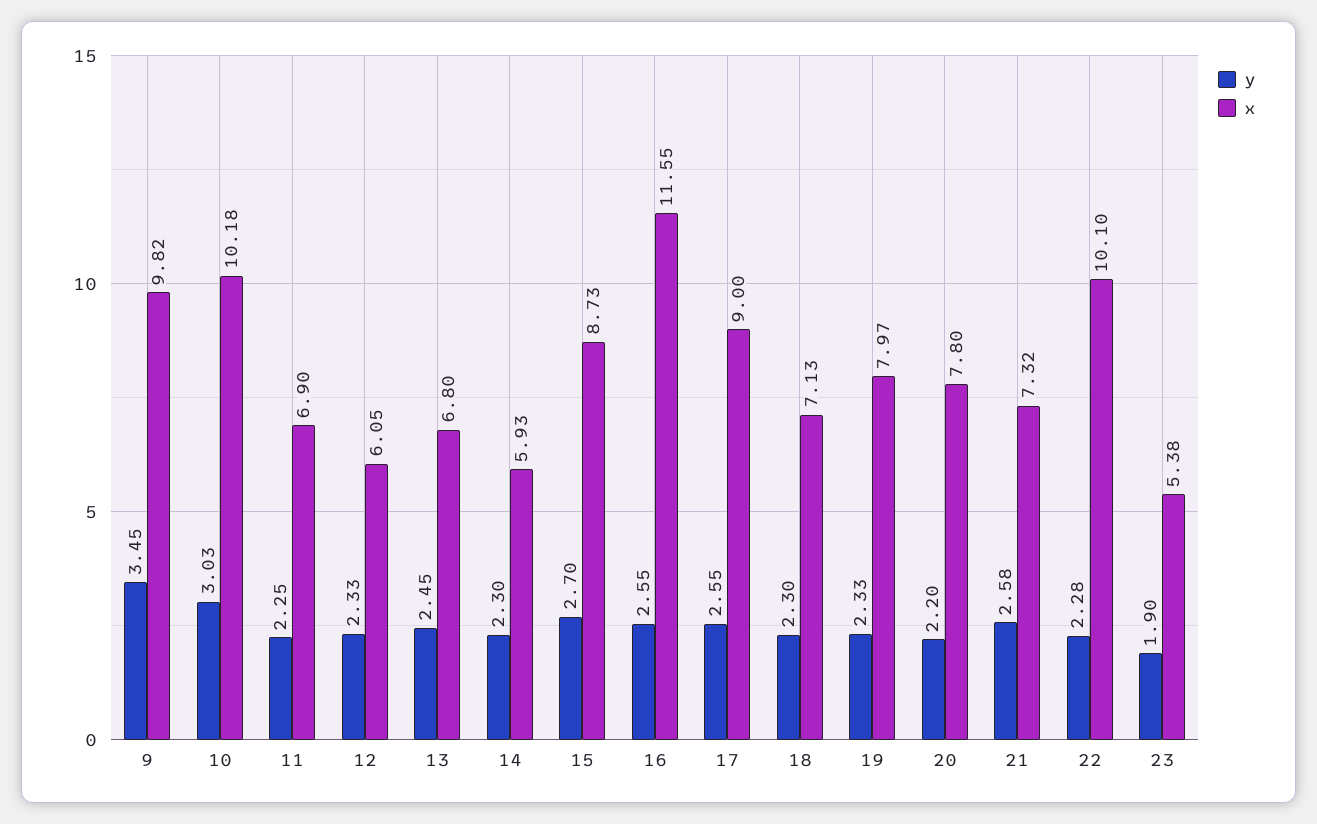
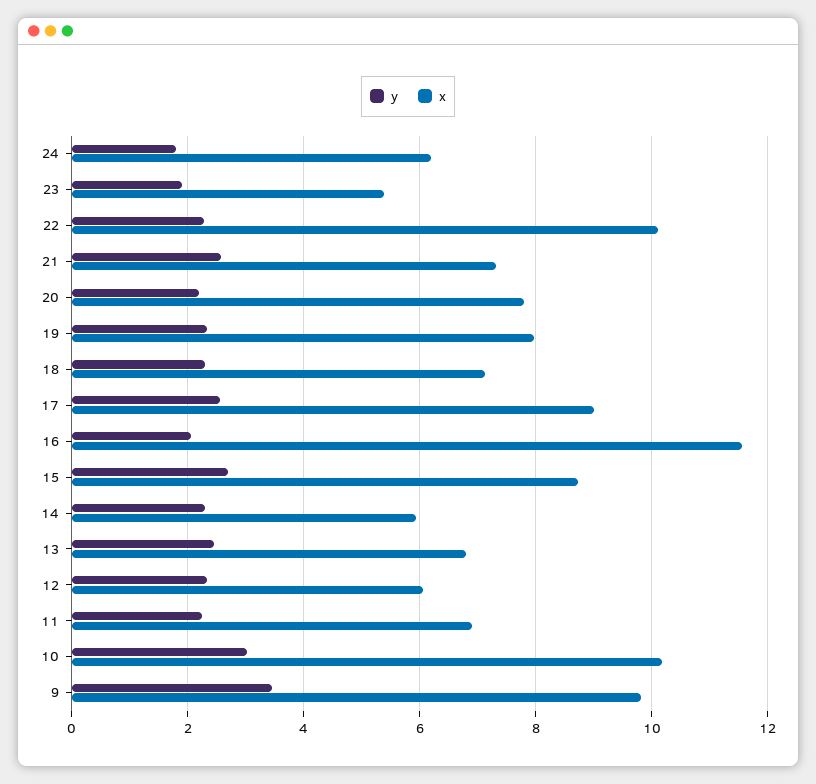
  {
    "y": {
      "9": 3.45,
      "10": 3.03,
      "11": 2.25,
      "12": 2.33,
      "13": 2.45,
      "14": 2.3,
      "15": 2.7,
-     "16": 2.55,
+     "16": 2,
      "17": 2.55,
      "18": 2.3,
      "19": 2.33,
      "20": 2.2,
      "21": 2.58,
      "22": 2.28,
-     "23": 1.9
+     "23": 1.9,
+     "24": 1.8
    },
    "x": {
      "9": 9.82,
      "10": 10.18,
      "11": 6.9,
      "12": 6.05,
      "13": 6.8,
      "14": 5.93,
      "15": 8.73,
      "16": 11.55,
      "17": 9,
      "18": 7.13,
      "19": 7.97,
      "20": 7.8,
      "21": 7.32,
      "22": 10.1,
-     "23": 5.38
+     "23": 5.38,
+     "24": 6.2
    }
  }

